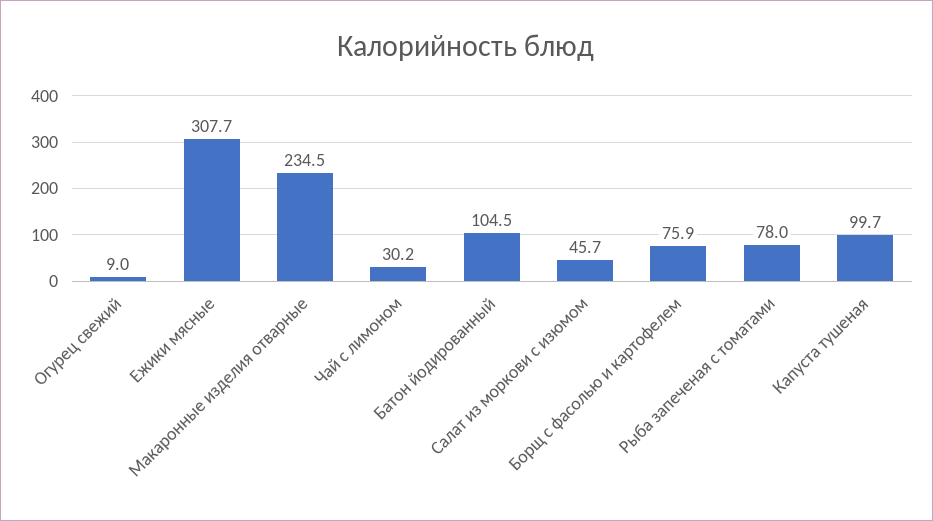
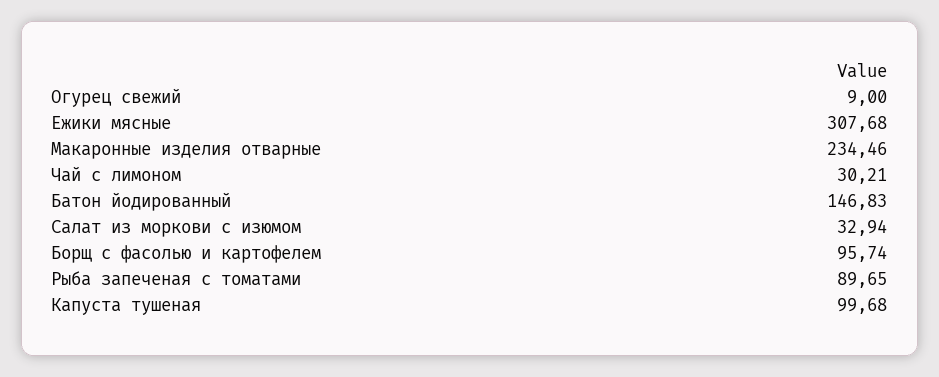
  {
    "Огурец свежий": 9,
    "Ежики мясные": 307.68,
    "Макаронные изделия отварные": 234.46,
    "Чай с лимоном": 30.21,
-   "Батон йодированный": 104.5,
+   "Батон йодированный": 146.83,
-   "Салат из моркови с изюмом": 45.7,
+   "Салат из моркови с изюмом": 32.94,
-   "Борщ с фасолью и картофелем": 75.9,
+   "Борщ с фасолью и картофелем": 95.74,
-   "Рыба запеченая с томатами": 78,
+   "Рыба запеченая с томатами": 89.65,
    "Капуста тушеная": 99.68
  }

